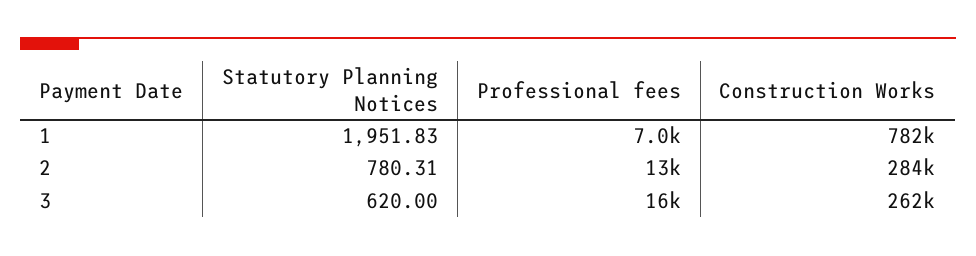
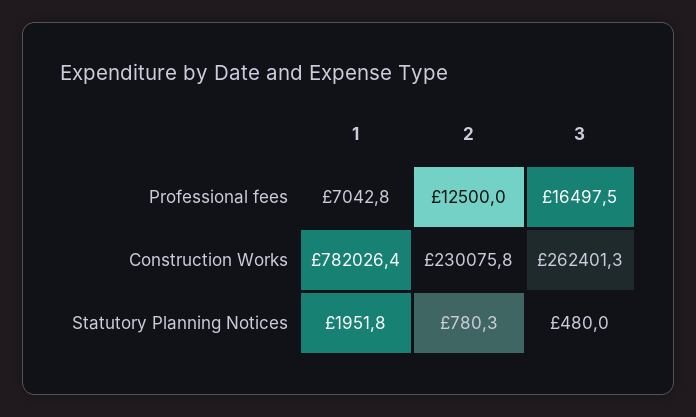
  {
    "Statutory Planning Notices": {
      "1": 1951.83,
      "2": 780.31,
-     "3": 620
+     "3": 480
    },
    "Professional fees": {
      "1": 7042.8,
      "2": 12500,
      "3": 16497.5
    },
    "Construction Works": {
      "1": 782026.4,
-     "2": 284000,
+     "2": 230075.8,
      "3": 262401.3
    }
  }

